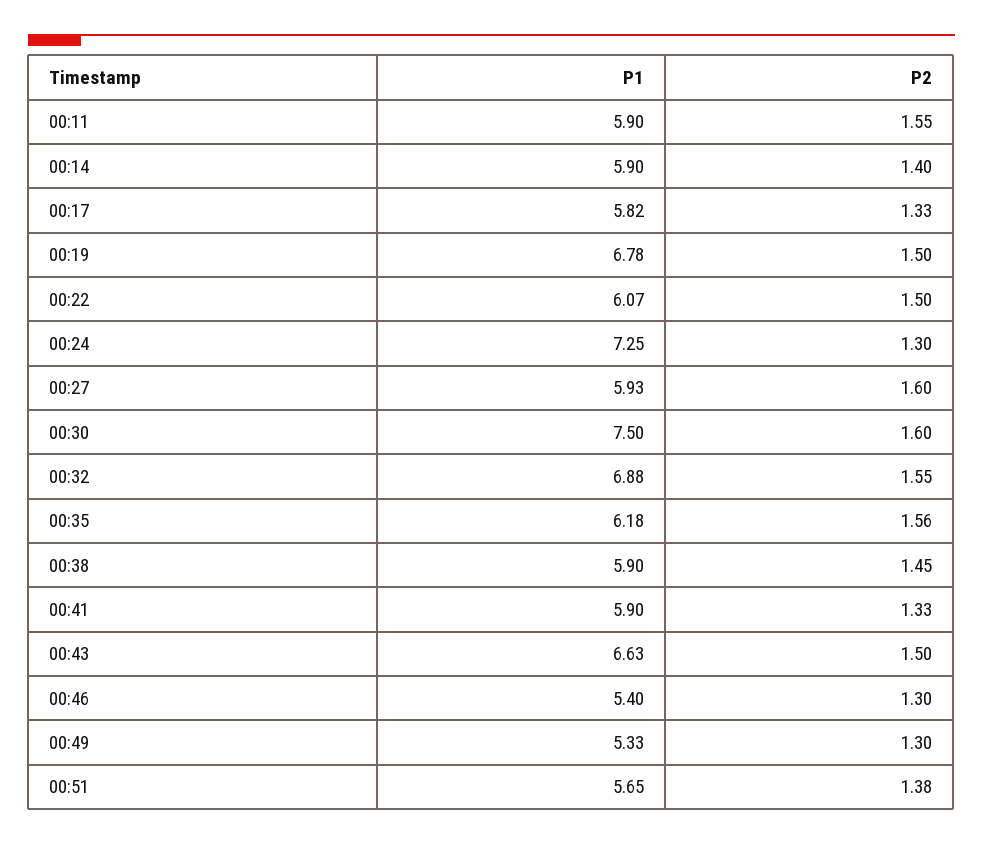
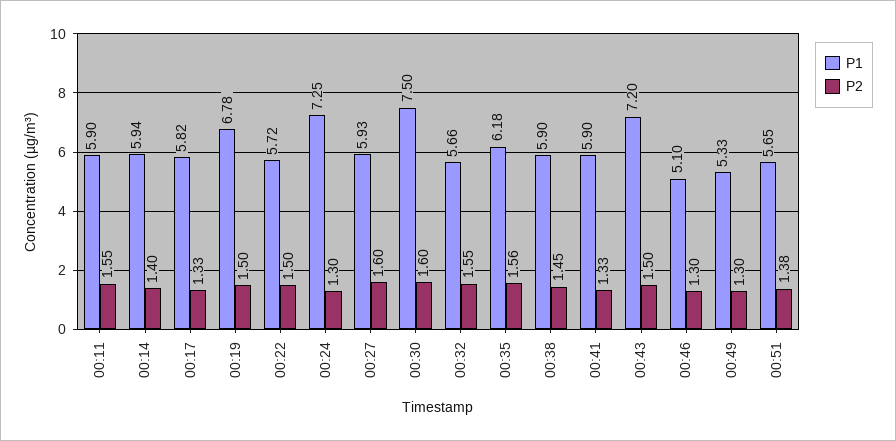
  {
    "P1": {
      "00:11": 5.9,
-     "00:14": 5.9,
+     "00:14": 5.94,
      "00:17": 5.82,
      "00:19": 6.78,
-     "00:22": 6.07,
+     "00:22": 5.72,
      "00:24": 7.25,
      "00:27": 5.93,
      "00:30": 7.5,
-     "00:32": 6.88,
+     "00:32": 5.66,
      "00:35": 6.18,
      "00:38": 5.9,
      "00:41": 5.9,
-     "00:43": 6.63,
+     "00:43": 7.2,
-     "00:46": 5.4,
+     "00:46": 5.1,
      "00:49": 5.33,
      "00:51": 5.65
    },
    "P2": {
      "00:11": 1.55,
      "00:14": 1.4,
      "00:17": 1.33,
      "00:19": 1.5,
      "00:22": 1.5,
      "00:24": 1.3,
      "00:27": 1.6,
      "00:30": 1.6,
      "00:32": 1.55,
      "00:35": 1.56,
      "00:38": 1.45,
      "00:41": 1.33,
      "00:43": 1.5,
      "00:46": 1.3,
      "00:49": 1.3,
      "00:51": 1.38
    }
  }

